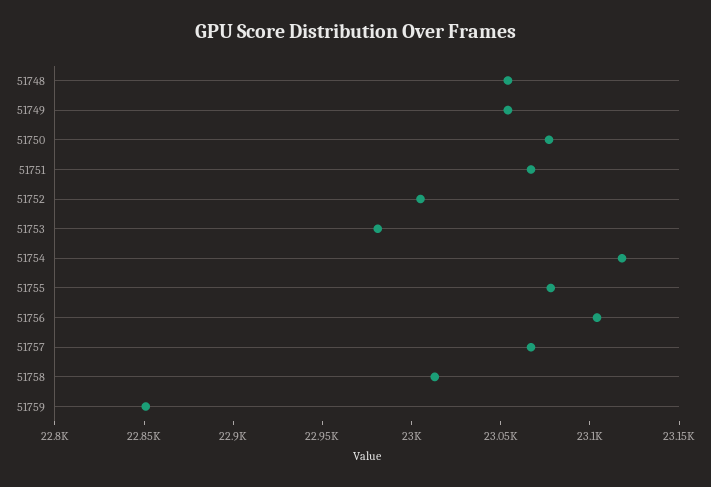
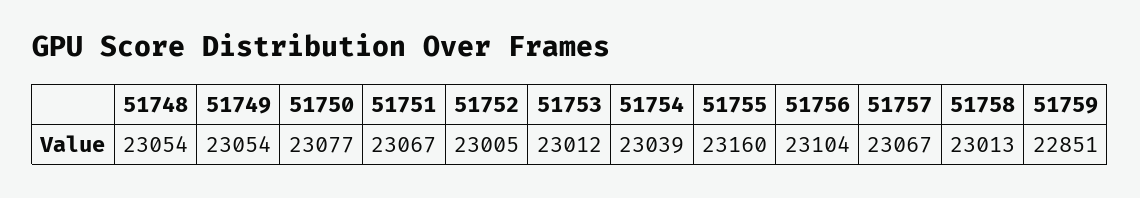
  {
    "51748": 23054,
    "51749": 23054,
    "51750": 23077,
    "51751": 23067,
    "51752": 23005,
-   "51753": 22980,
+   "51753": 23012,
-   "51754": 23120,
+   "51754": 23039,
-   "51755": 23080,
+   "51755": 23160,
    "51756": 23104,
    "51757": 23067,
    "51758": 23013,
    "51759": 22851
  }

